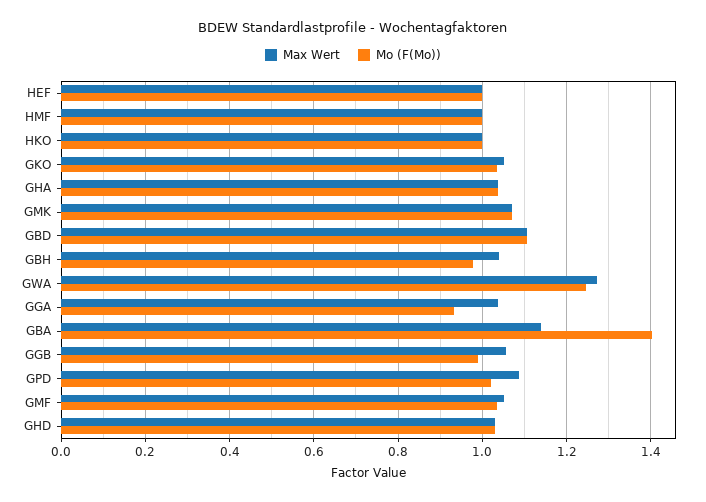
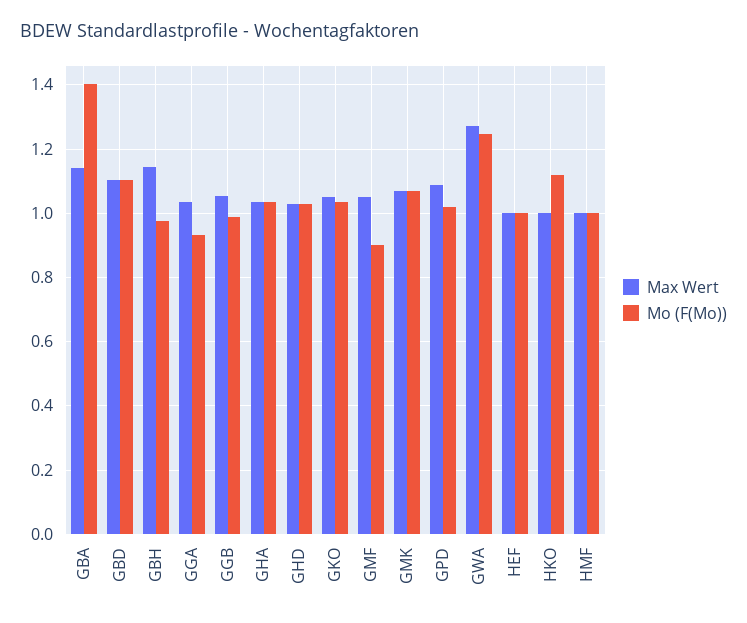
  {
    "Max Wert": {
      "HEF": 1,
      "HMF": 1,
      "HKO": 1,
      "GKO": 1.06,
      "GHA": 1.04,
      "GMK": 1.08,
      "GBD": 1.1,
-     "GBH": 1.04,
+     "GBH": 1.14,
      "GWA": 1.28,
      "GGA": 1.04,
      "GBA": 1.14,
      "GGB": 1.06,
      "GPD": 1.08,
      "GMF": 1.06,
      "GHD": 1.04
    },
    "Mo (F(Mo))": {
      "HEF": 1,
      "HMF": 1,
-     "HKO": 1,
+     "HKO": 1.12,
      "GKO": 1.04,
      "GHA": 1.04,
      "GMK": 1.08,
      "GBD": 1.1,
      "GBH": 0.98,
      "GWA": 1.24,
      "GGA": 0.94,
      "GBA": 1.4,
      "GGB": 1,
      "GPD": 1.02,
-     "GMF": 1.04,
+     "GMF": 0.9,
      "GHD": 1.04
    }
  }

